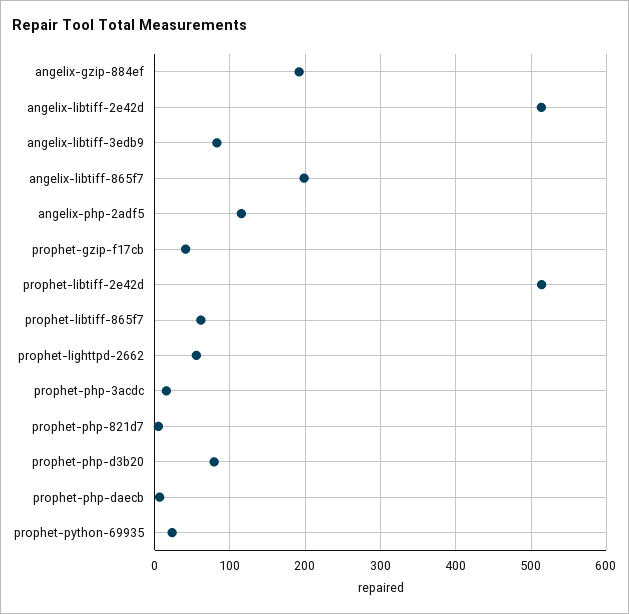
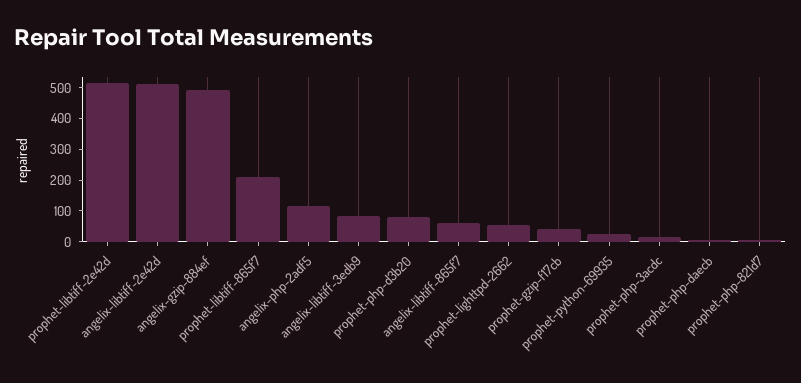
  {
-   "angelix-gzip-884ef": 190,
+   "angelix-gzip-884ef": 500,
    "angelix-libtiff-2e42d": 510,
    "angelix-libtiff-3edb9": 80,
-   "angelix-libtiff-865f7": 200,
+   "angelix-libtiff-865f7": 50,
    "angelix-php-2adf5": 120,
    "prophet-gzip-f17cb": 40,
    "prophet-libtiff-2e42d": 510,
-   "prophet-libtiff-865f7": 60,
+   "prophet-libtiff-865f7": 200,
    "prophet-lighttpd-2662": 60,
    "prophet-php-3acdc": 20,
    "prophet-php-821d7": 0,
    "prophet-php-d3b20": 80,
    "prophet-php-daecb": 10,
    "prophet-python-69935": 20
  }

